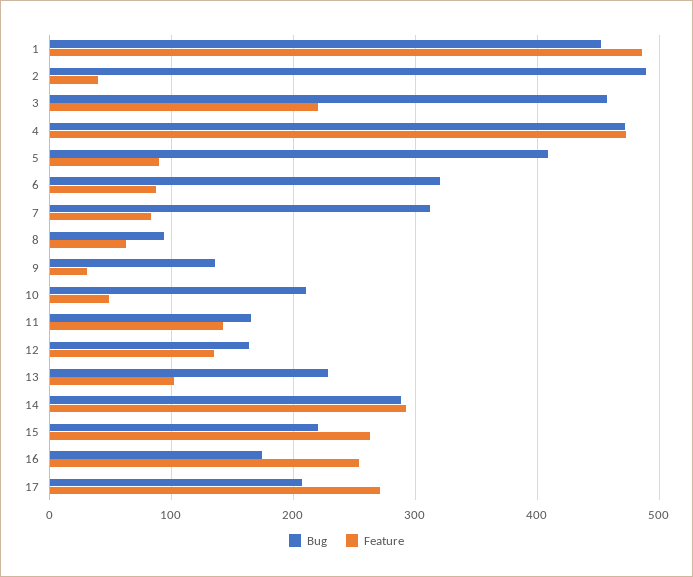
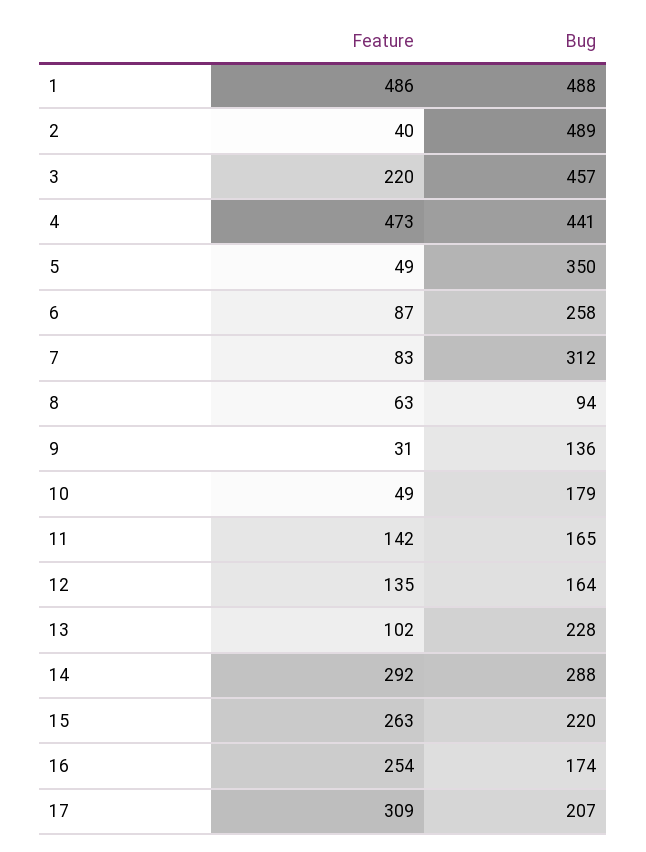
  {
    "Bug": {
-     "1": 450,
+     "1": 488,
      "2": 489,
      "3": 457,
-     "4": 470,
+     "4": 441,
-     "5": 410,
+     "5": 350,
-     "6": 320,
+     "6": 258,
      "7": 312,
      "8": 94,
      "9": 136,
-     "10": 210,
+     "10": 179,
      "11": 165,
      "12": 164,
      "13": 228,
      "14": 288,
      "15": 220,
      "16": 174,
      "17": 207
    },
    "Feature": {
      "1": 486,
      "2": 40,
      "3": 220,
      "4": 473,
-     "5": 90,
+     "5": 49,
      "6": 87,
      "7": 83,
      "8": 63,
      "9": 31,
      "10": 49,
      "11": 142,
      "12": 135,
      "13": 102,
      "14": 292,
      "15": 263,
      "16": 254,
-     "17": 270
+     "17": 309
    }
  }

